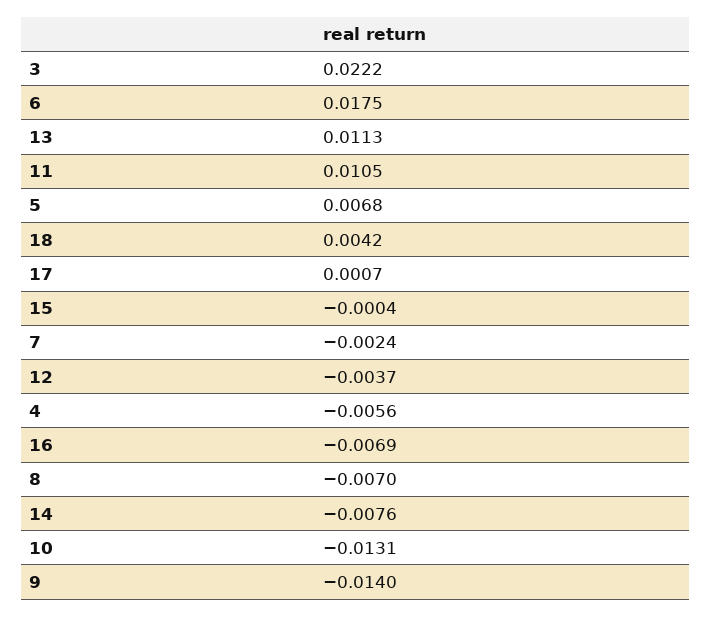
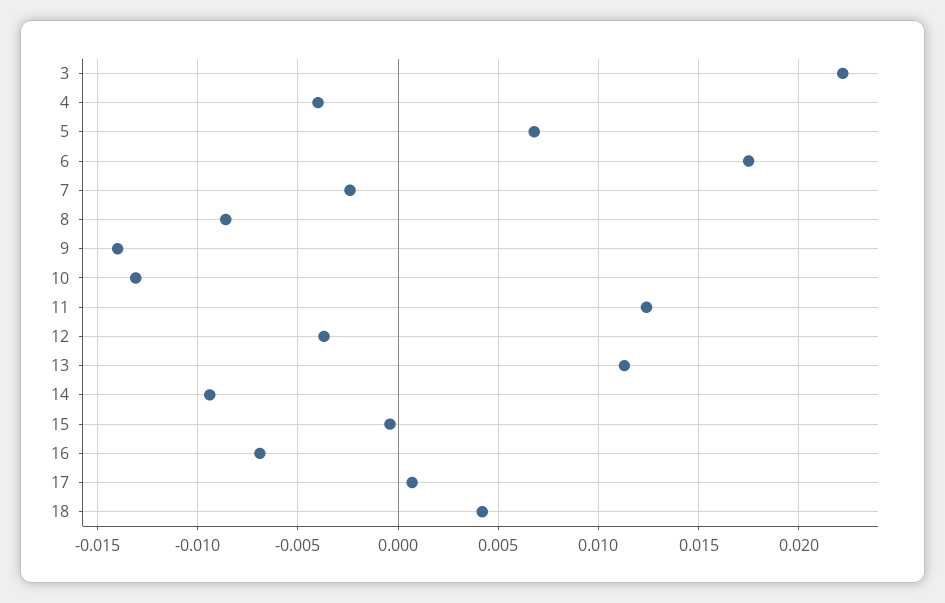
  {
    "3": 0.0222,
    "6": 0.0175,
    "13": 0.0113,
-   "11": 0.0105,
+   "11": 0.0125,
    "5": 0.0068,
    "18": 0.0042,
    "17": 0.0007,
    "15": -0.0004,
    "7": -0.0024,
    "12": -0.0037,
-   "4": -0.0056,
+   "4": -0.004,
    "16": -0.0069,
-   "8": -0.007,
+   "8": -0.0085,
-   "14": -0.0076,
+   "14": -0.0095,
    "10": -0.0131,
    "9": -0.014
  }

